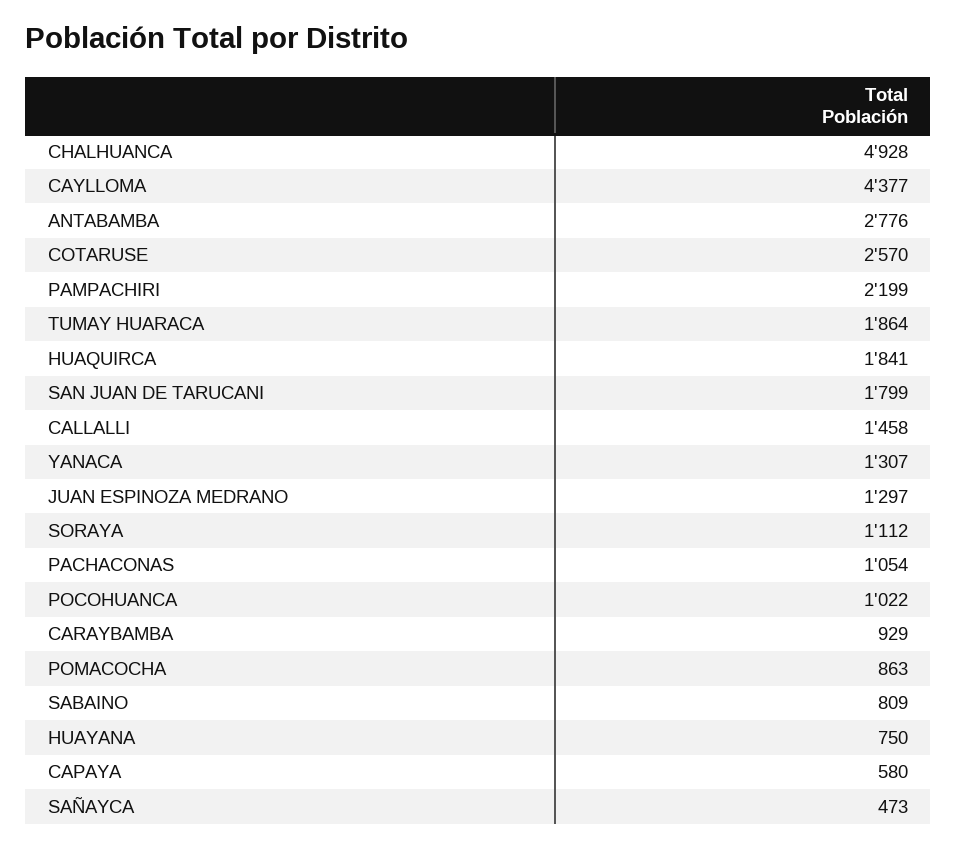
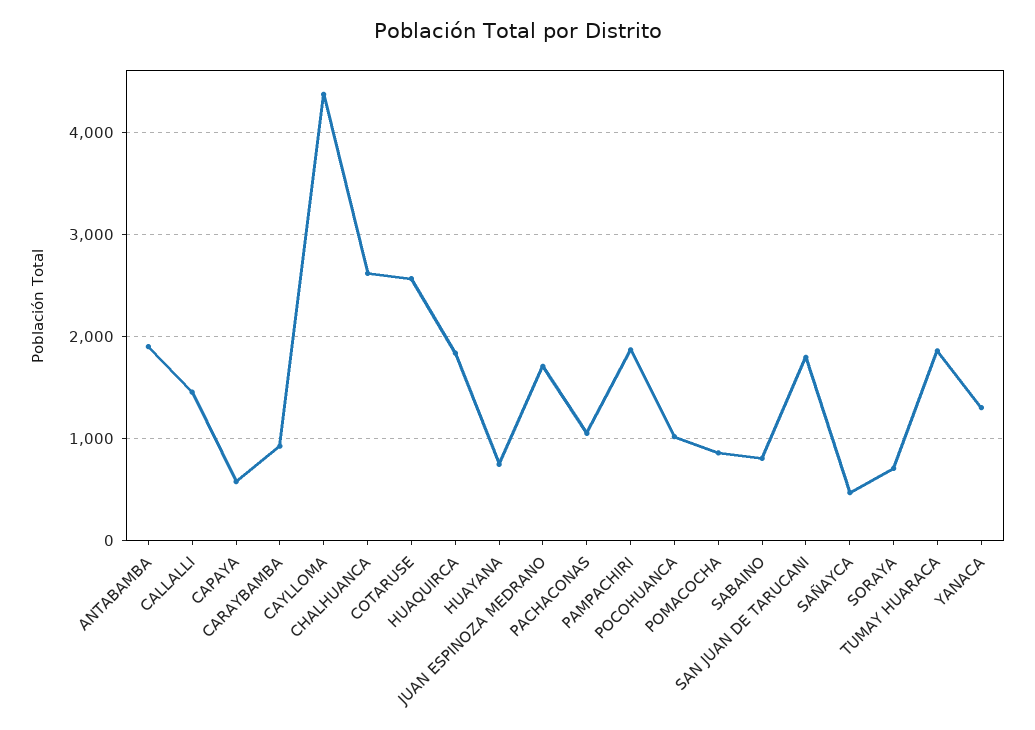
  {
-   "CHALHUANCA": 4928,
+   "CHALHUANCA": 2600,
    "CAYLLOMA": 4377,
-   "ANTABAMBA": 2776,
+   "ANTABAMBA": 1900,
    "COTARUSE": 2570,
-   "PAMPACHIRI": 2199,
+   "PAMPACHIRI": 1900,
    "TUMAY HUARACA": 1864,
    "HUAQUIRCA": 1841,
    "SAN JUAN DE TARUCANI": 1799,
    "CALLALLI": 1458,
    "YANACA": 1307,
-   "JUAN ESPINOZA MEDRANO": 1297,
+   "JUAN ESPINOZA MEDRANO": 1700,
-   "SORAYA": 1112,
+   "SORAYA": 700,
    "PACHACONAS": 1054,
    "POCOHUANCA": 1022,
    "CARAYBAMBA": 929,
    "POMACOCHA": 863,
    "SABAINO": 809,
    "HUAYANA": 750,
    "CAPAYA": 580,
    "SAÑAYCA": 473
  }

